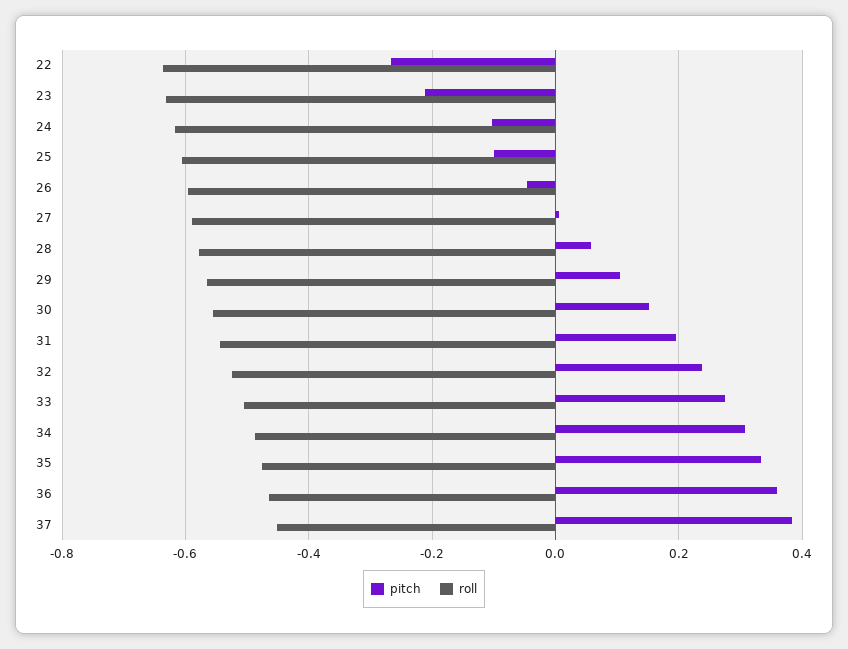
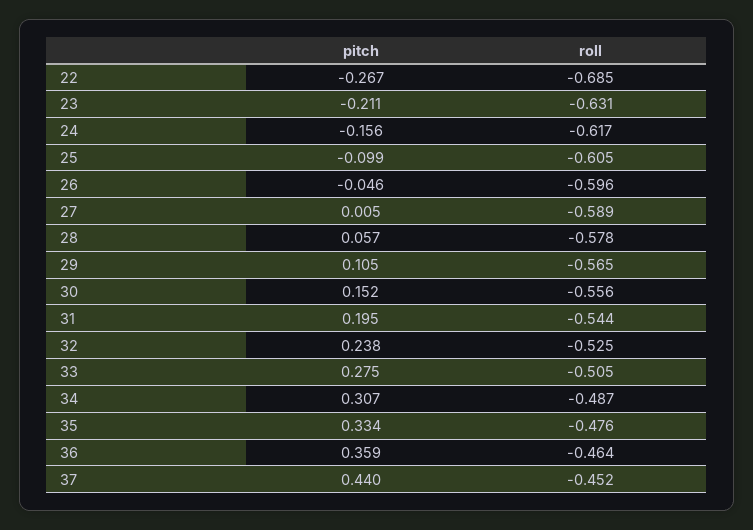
  {
    "pitch": {
      "22": -0.267,
      "23": -0.211,
-     "24": -0.1,
+     "24": -0.156,
      "25": -0.099,
      "26": -0.046,
      "27": 0.005,
      "28": 0.057,
      "29": 0.105,
      "30": 0.152,
      "31": 0.195,
      "32": 0.238,
      "33": 0.275,
      "34": 0.307,
      "35": 0.334,
      "36": 0.359,
-     "37": 0.38
+     "37": 0.44
    },
    "roll": {
-     "22": -0.64,
+     "22": -0.685,
      "23": -0.631,
      "24": -0.617,
      "25": -0.605,
      "26": -0.596,
      "27": -0.589,
      "28": -0.578,
      "29": -0.565,
      "30": -0.556,
      "31": -0.544,
      "32": -0.525,
      "33": -0.505,
      "34": -0.487,
      "35": -0.476,
      "36": -0.464,
      "37": -0.452
    }
  }

